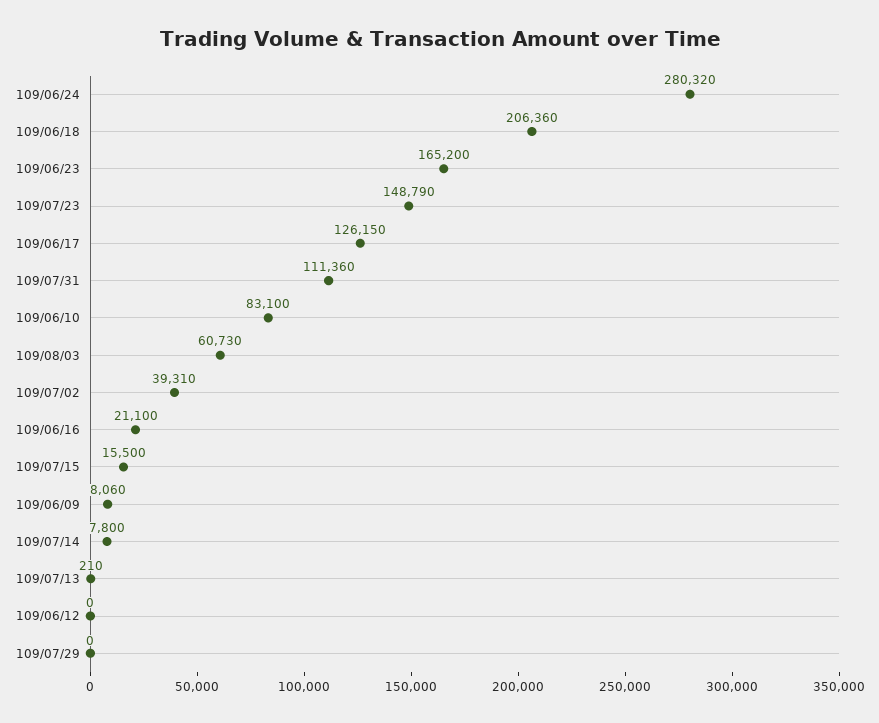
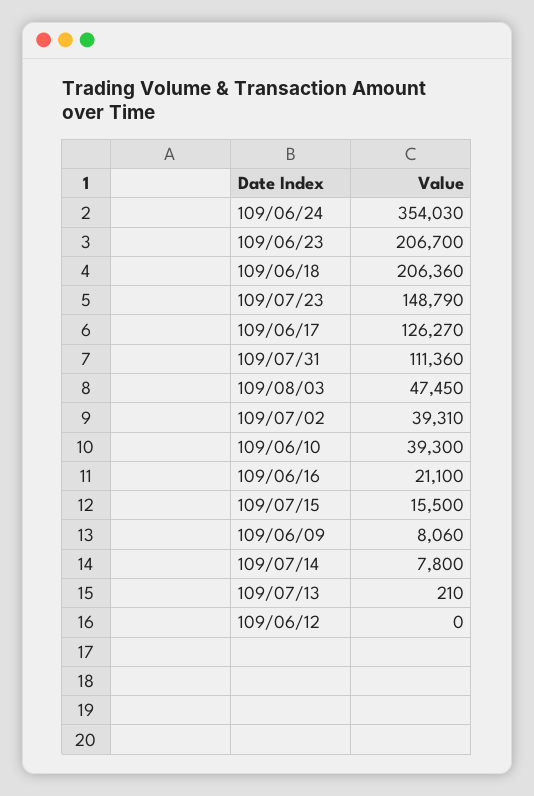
  {
-   "109/06/24": 280320,
+   "109/06/24": 354030,
    "109/06/18": 206360,
-   "109/06/23": 165200,
+   "109/06/23": 206700,
    "109/07/23": 148790,
-   "109/06/17": 126150,
+   "109/06/17": 126270,
    "109/07/31": 111360,
-   "109/06/10": 83100,
+   "109/06/10": 39300,
-   "109/08/03": 60730,
+   "109/08/03": 47450,
    "109/07/02": 39310,
    "109/06/16": 21100,
    "109/07/15": 15500,
    "109/06/09": 8060,
    "109/07/14": 7800,
    "109/07/13": 210,
-   "109/06/12": 0,
+   "109/06/12": 0
-   "109/07/29": 0
  }

